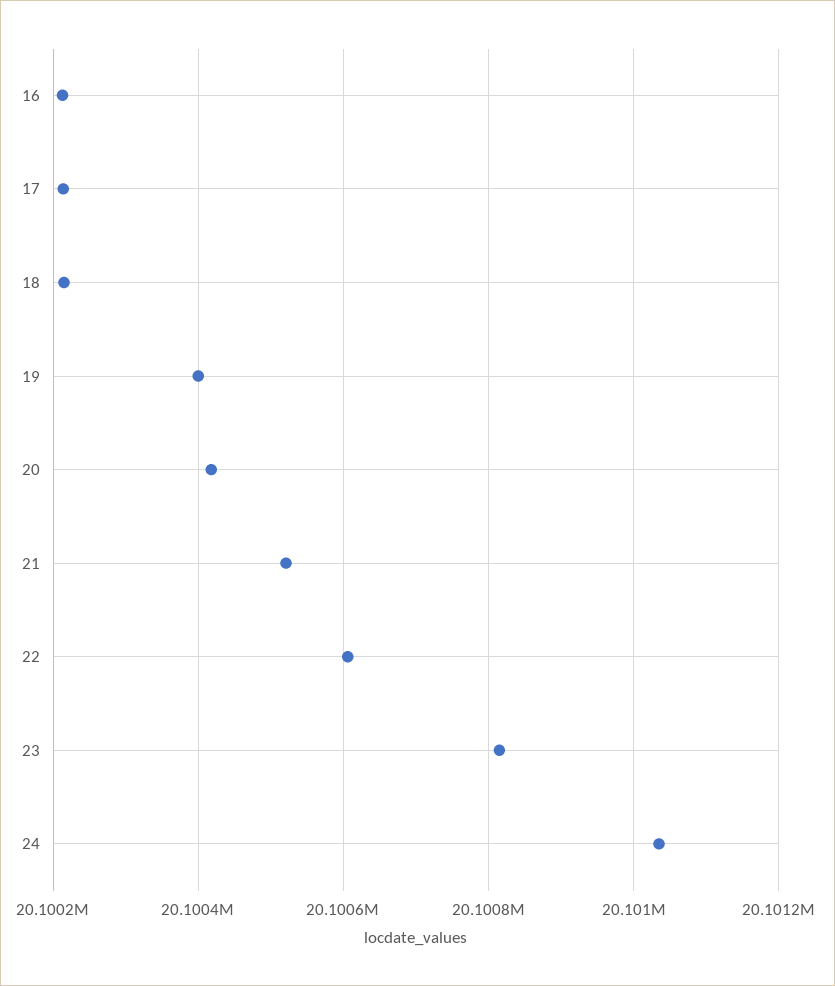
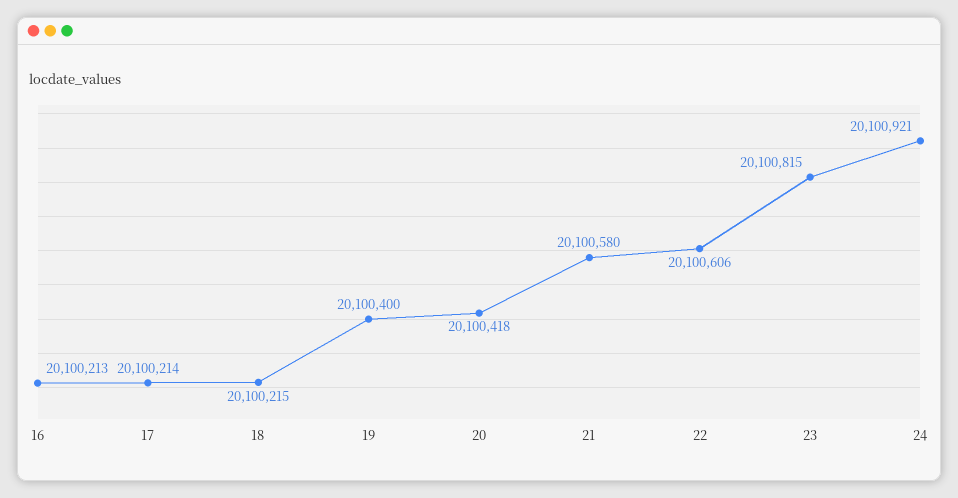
  {
    "16": 20100213,
    "17": 20100214,
    "18": 20100215,
    "19": 20100400,
    "20": 20100418,
-   "21": 20100520,
+   "21": 20100580,
    "22": 20100606,
    "23": 20100815,
-   "24": 20101040
+   "24": 20100921
  }

